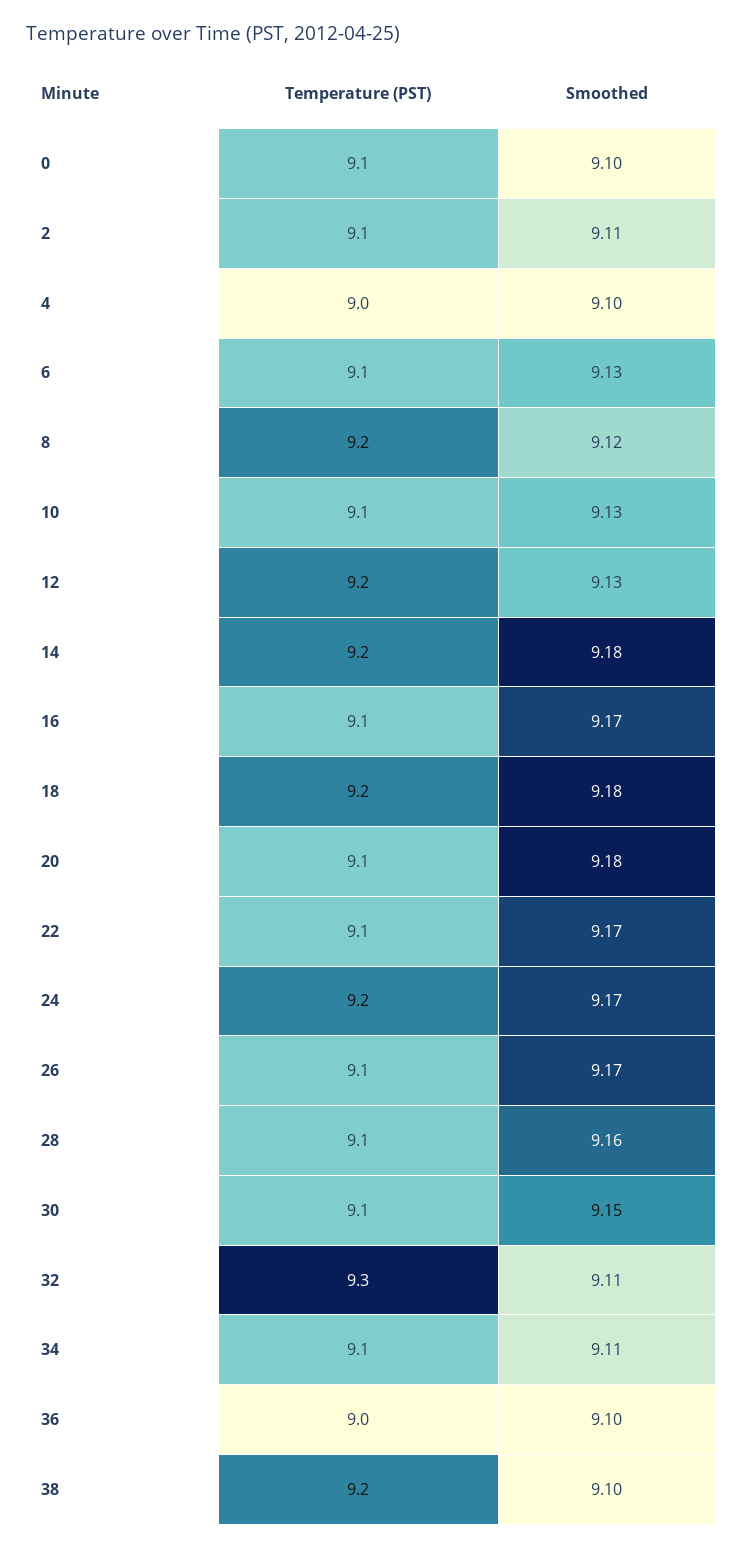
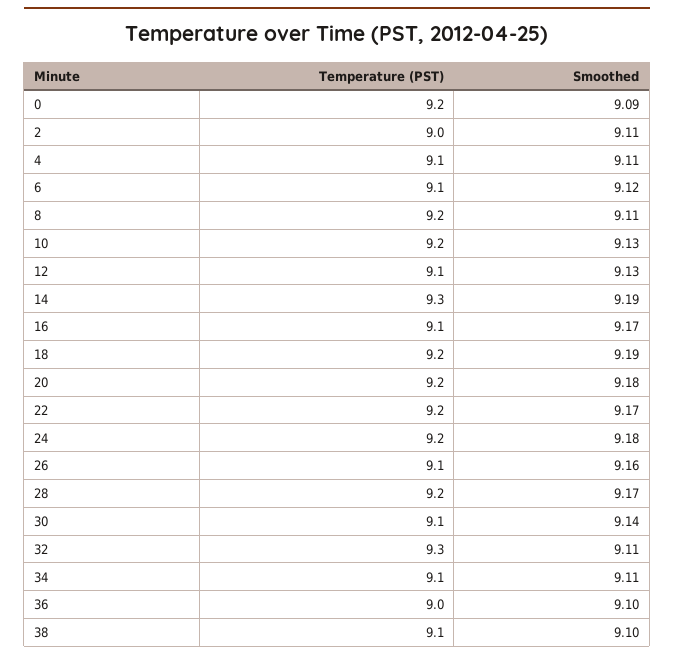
  {
    "Temperature (PST)": {
-     "0": 9.1,
+     "0": 9.2,
-     "2": 9.1,
+     "2": 9,
-     "4": 9,
+     "4": 9.1,
      "6": 9.1,
      "8": 9.2,
-     "10": 9.1,
+     "10": 9.2,
-     "12": 9.2,
+     "12": 9.1,
-     "14": 9.2,
+     "14": 9.3,
      "16": 9.1,
      "18": 9.2,
-     "20": 9.1,
+     "20": 9.2,
-     "22": 9.1,
+     "22": 9.2,
      "24": 9.2,
      "26": 9.1,
-     "28": 9.1,
+     "28": 9.2,
      "30": 9.1,
      "32": 9.3,
      "34": 9.1,
      "36": 9,
-     "38": 9.2
+     "38": 9.1
    },
    "Smoothed": {
-     "0": 9.1,
+     "0": 9.09,
      "2": 9.11,
-     "4": 9.1,
+     "4": 9.11,
-     "6": 9.13,
+     "6": 9.12,
-     "8": 9.12,
+     "8": 9.11,
      "10": 9.13,
      "12": 9.13,
-     "14": 9.18,
+     "14": 9.19,
      "16": 9.17,
-     "18": 9.18,
+     "18": 9.19,
      "20": 9.18,
      "22": 9.17,
-     "24": 9.17,
+     "24": 9.18,
-     "26": 9.17,
+     "26": 9.16,
-     "28": 9.16,
+     "28": 9.17,
-     "30": 9.15,
+     "30": 9.14,
      "32": 9.11,
      "34": 9.11,
      "36": 9.1,
      "38": 9.1
    }
  }

